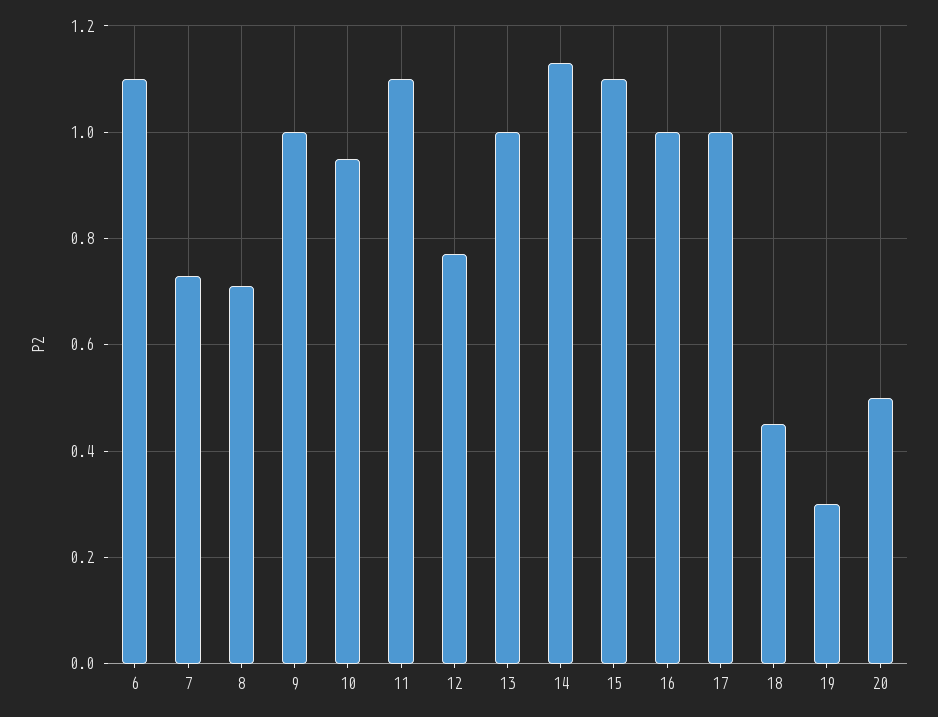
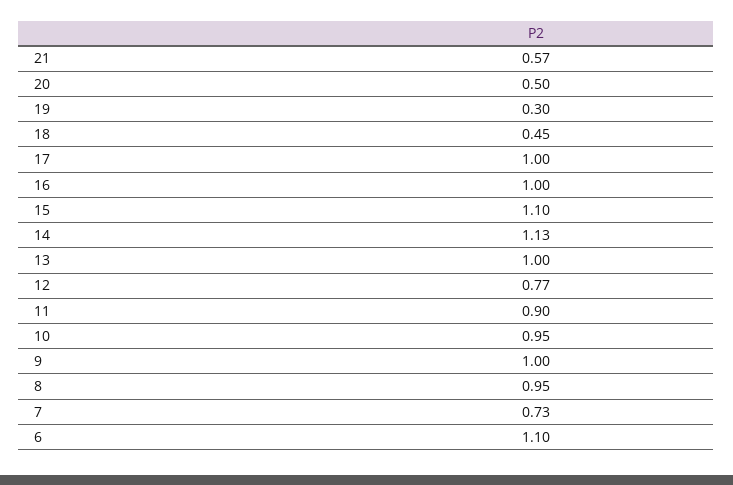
  {
    "6": 1.1,
    "7": 0.73,
-   "8": 0.7,
+   "8": 0.95,
    "9": 1,
    "10": 0.95,
-   "11": 1.1,
+   "11": 0.9,
    "12": 0.77,
    "13": 1,
    "14": 1.13,
    "15": 1.1,
    "16": 1,
    "17": 1,
    "18": 0.45,
    "19": 0.3,
-   "20": 0.5
+   "20": 0.5,
+   "21": 0.57
  }

